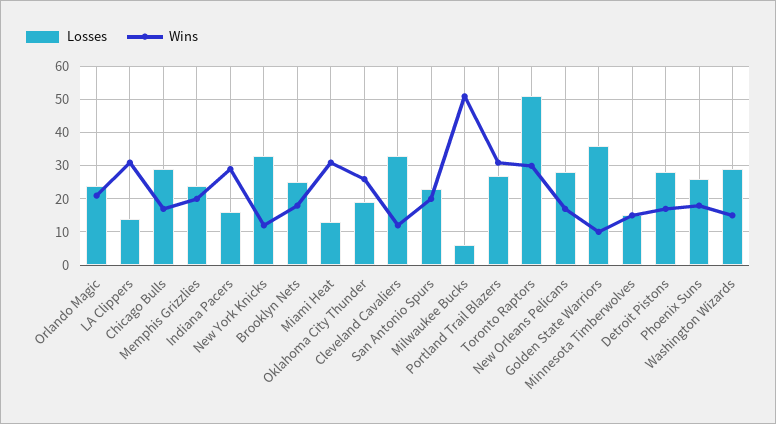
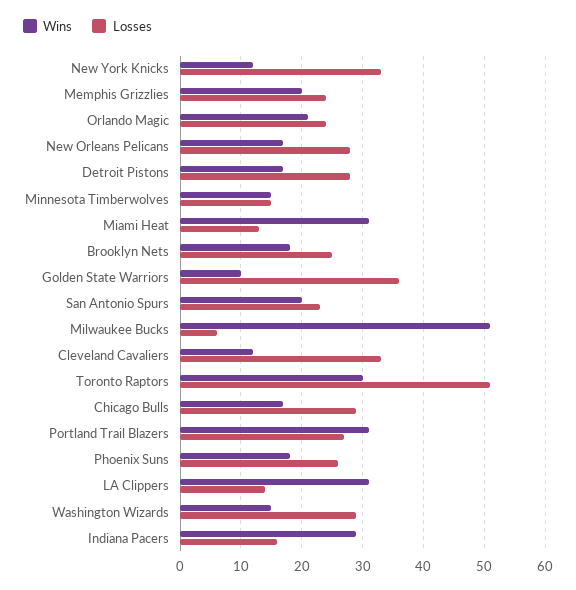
  {
    "Losses": {
      "Orlando Magic": 24,
      "LA Clippers": 14,
      "Chicago Bulls": 29,
      "Memphis Grizzlies": 24,
      "Indiana Pacers": 16,
      "New York Knicks": 33,
      "Brooklyn Nets": 25,
      "Miami Heat": 13,
-     "Oklahoma City Thunder": 20,
      "Cleveland Cavaliers": 33,
      "San Antonio Spurs": 23,
      "Milwaukee Bucks": 6,
      "Portland Trail Blazers": 27,
      "Toronto Raptors": 51,
      "New Orleans Pelicans": 28,
      "Golden State Warriors": 36,
      "Minnesota Timberwolves": 15,
      "Detroit Pistons": 28,
      "Phoenix Suns": 26,
      "Washington Wizards": 29
    },
    "Wins": {
      "Orlando Magic": 21,
      "LA Clippers": 31,
      "Chicago Bulls": 17,
      "Memphis Grizzlies": 20,
      "Indiana Pacers": 29,
      "New York Knicks": 12,
      "Brooklyn Nets": 18,
      "Miami Heat": 31,
-     "Oklahoma City Thunder": 25,
      "Cleveland Cavaliers": 12,
      "San Antonio Spurs": 20,
      "Milwaukee Bucks": 51,
      "Portland Trail Blazers": 31,
      "Toronto Raptors": 30,
      "New Orleans Pelicans": 17,
      "Golden State Warriors": 10,
      "Minnesota Timberwolves": 15,
      "Detroit Pistons": 17,
      "Phoenix Suns": 18,
      "Washington Wizards": 15
    }
  }

